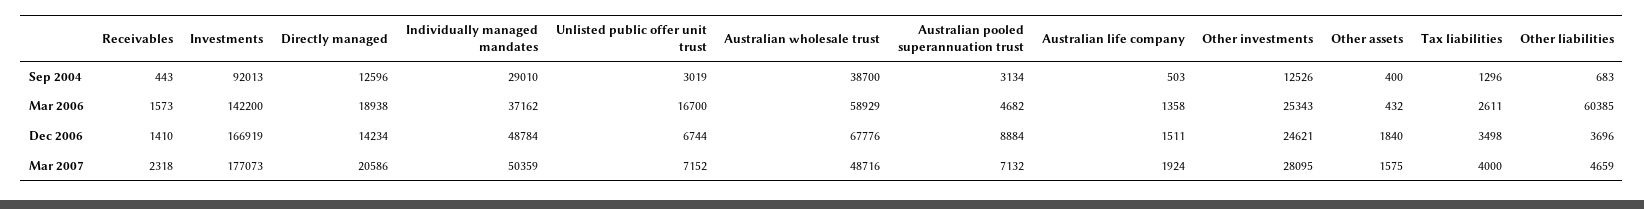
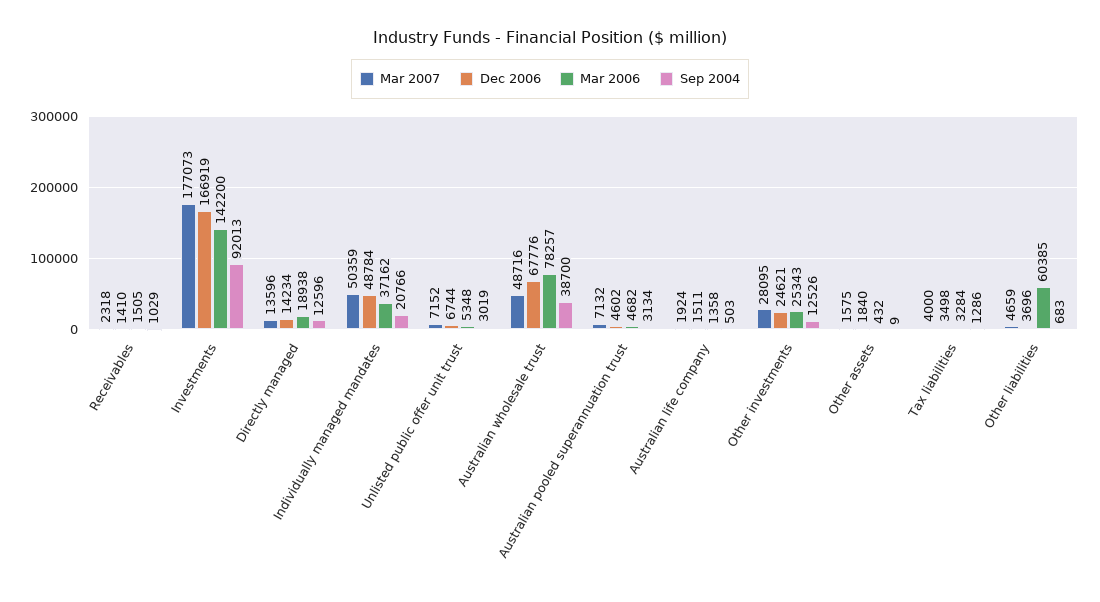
  {
    "Sep 2004": {
-     "Receivables": 443,
+     "Receivables": 1029,
      "Investments": 92013,
      "Directly managed": 12596,
-     "Individually managed mandates": 29010,
+     "Individually managed mandates": 20766,
      "Unlisted public offer unit trust": 3019,
      "Australian wholesale trust": 38700,
      "Australian pooled superannuation trust": 3134,
      "Australian life company": 503,
      "Other investments": 12526,
-     "Other assets": 400,
+     "Other assets": 9,
-     "Tax liabilities": 1296,
+     "Tax liabilities": 1286,
      "Other liabilities": 683
    },
    "Mar 2006": {
-     "Receivables": 1573,
+     "Receivables": 1505,
      "Investments": 142200,
      "Directly managed": 18938,
      "Individually managed mandates": 37162,
-     "Unlisted public offer unit trust": 16700,
+     "Unlisted public offer unit trust": 5348,
-     "Australian wholesale trust": 58929,
+     "Australian wholesale trust": 78257,
      "Australian pooled superannuation trust": 4682,
      "Australian life company": 1358,
      "Other investments": 25343,
      "Other assets": 432,
-     "Tax liabilities": 2611,
+     "Tax liabilities": 3284,
      "Other liabilities": 60385
    },
    "Dec 2006": {
      "Receivables": 1410,
      "Investments": 166919,
      "Directly managed": 14234,
      "Individually managed mandates": 48784,
      "Unlisted public offer unit trust": 6744,
      "Australian wholesale trust": 67776,
-     "Australian pooled superannuation trust": 8884,
+     "Australian pooled superannuation trust": 4602,
      "Australian life company": 1511,
      "Other investments": 24621,
      "Other assets": 1840,
      "Tax liabilities": 3498,
      "Other liabilities": 3696
    },
    "Mar 2007": {
      "Receivables": 2318,
      "Investments": 177073,
-     "Directly managed": 20586,
+     "Directly managed": 13596,
      "Individually managed mandates": 50359,
      "Unlisted public offer unit trust": 7152,
      "Australian wholesale trust": 48716,
      "Australian pooled superannuation trust": 7132,
      "Australian life company": 1924,
      "Other investments": 28095,
      "Other assets": 1575,
      "Tax liabilities": 4000,
      "Other liabilities": 4659
    }
  }

